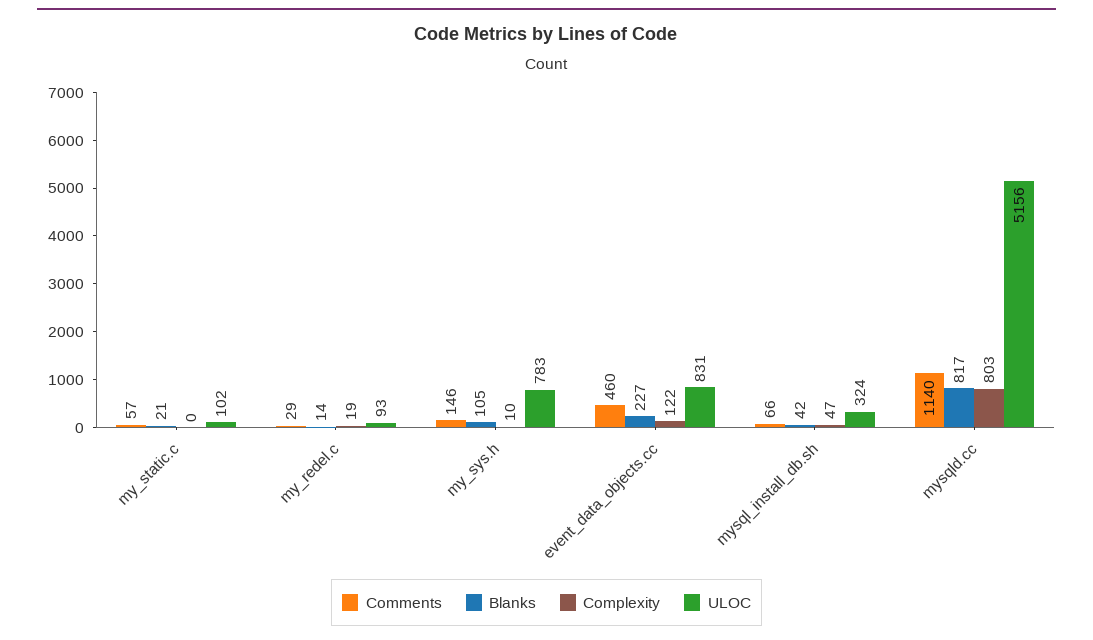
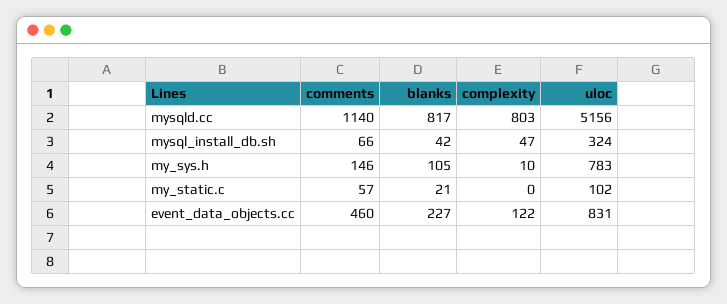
  {
    "Comments": {
      "my_static.c": 57,
-     "my_redel.c": 29,
      "my_sys.h": 146,
      "event_data_objects.cc": 460,
      "mysql_install_db.sh": 66,
      "mysqld.cc": 1140
    },
    "Blanks": {
      "my_static.c": 21,
-     "my_redel.c": 14,
      "my_sys.h": 105,
      "event_data_objects.cc": 227,
      "mysql_install_db.sh": 42,
      "mysqld.cc": 817
    },
    "Complexity": {
      "my_static.c": 0,
-     "my_redel.c": 19,
      "my_sys.h": 10,
      "event_data_objects.cc": 122,
      "mysql_install_db.sh": 47,
      "mysqld.cc": 803
    },
    "ULOC": {
      "my_static.c": 102,
-     "my_redel.c": 93,
      "my_sys.h": 783,
      "event_data_objects.cc": 831,
      "mysql_install_db.sh": 324,
      "mysqld.cc": 5156
    }
  }

